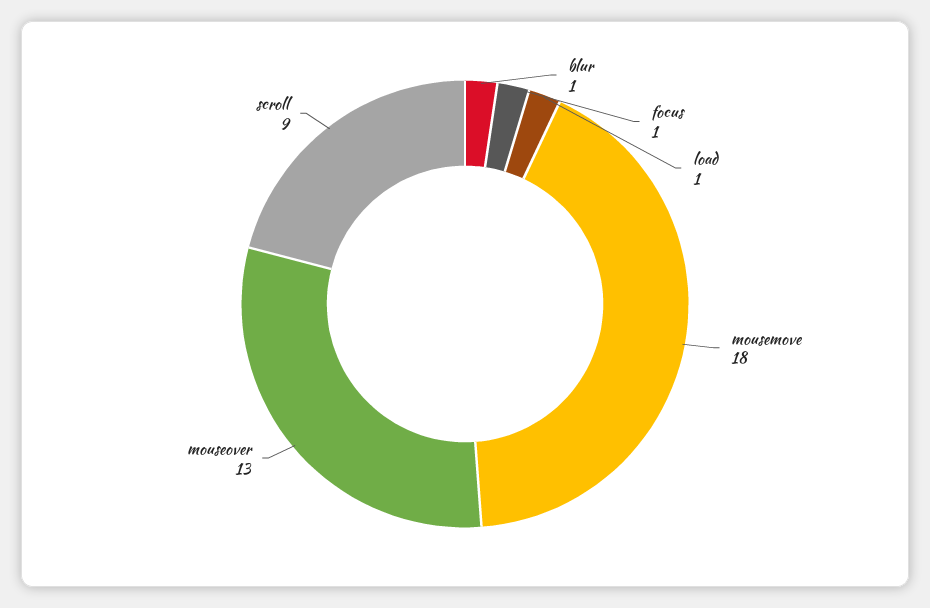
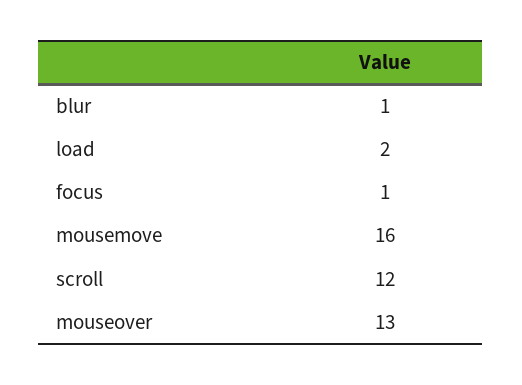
  {
    "blur": 1,
    "focus": 1,
-   "load": 1,
+   "load": 2,
-   "mousemove": 18,
+   "mousemove": 16,
    "mouseover": 13,
-   "scroll": 9
+   "scroll": 12
  }

